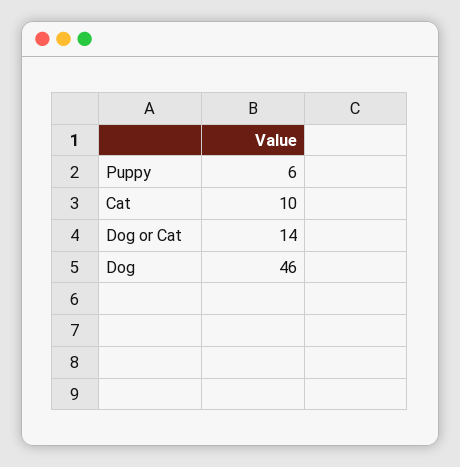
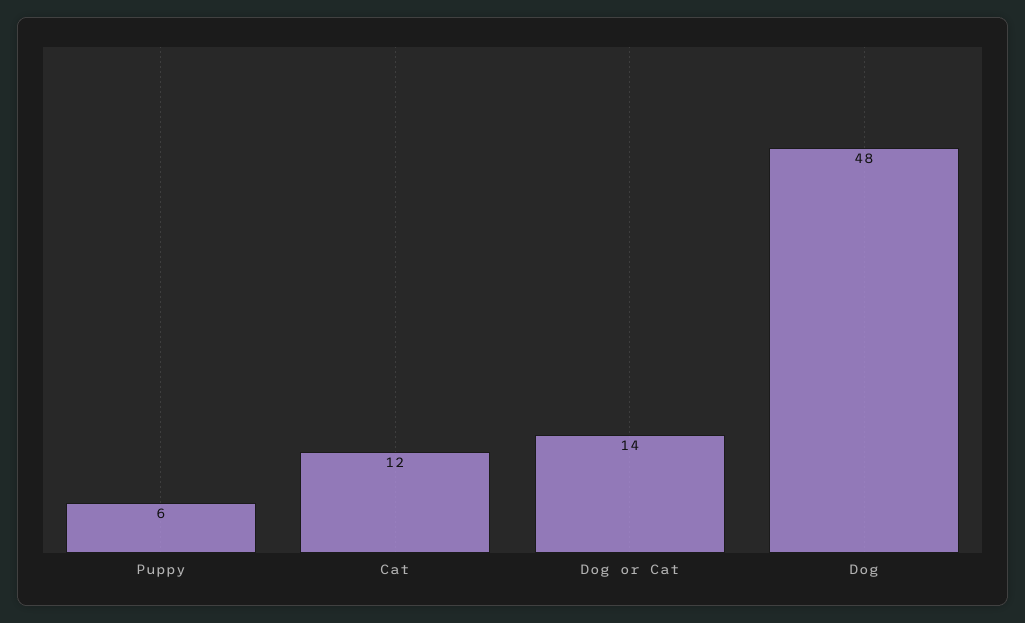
  {
    "Puppy": 6,
-   "Cat": 10,
+   "Cat": 12,
    "Dog or Cat": 14,
-   "Dog": 46
+   "Dog": 48
  }

